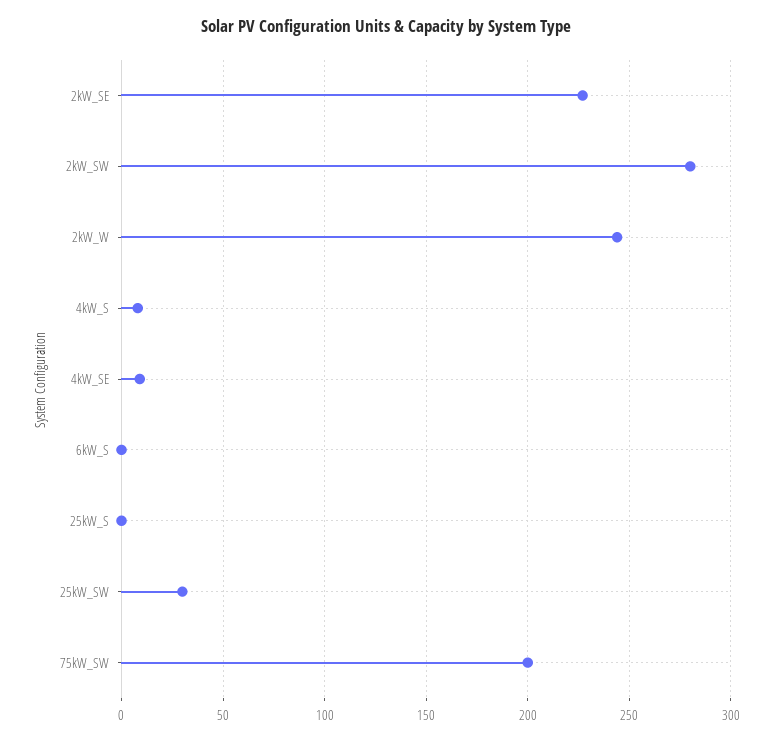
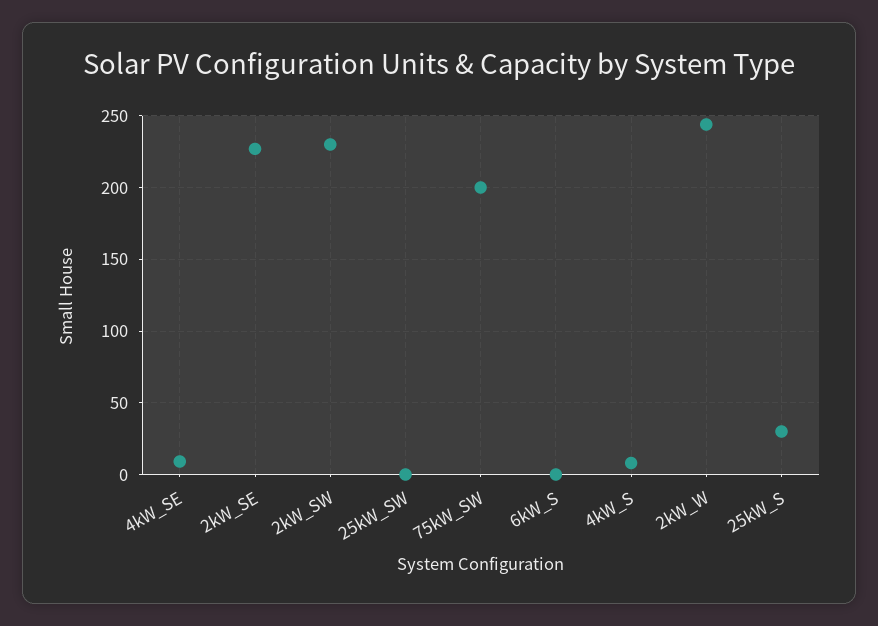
  {
    "2kW_SE": 225,
-   "2kW_SW": 280,
+   "2kW_SW": 230,
    "2kW_W": 245,
    "4kW_S": 10,
    "4kW_SE": 10,
    "6kW_S": 0,
-   "25kW_S": 0,
+   "25kW_S": 30,
-   "25kW_SW": 30,
+   "25kW_SW": 0,
    "75kW_SW": 200
  }

